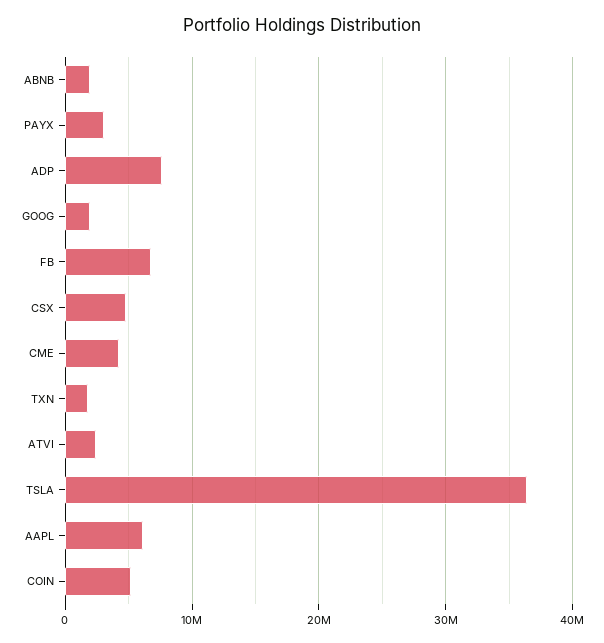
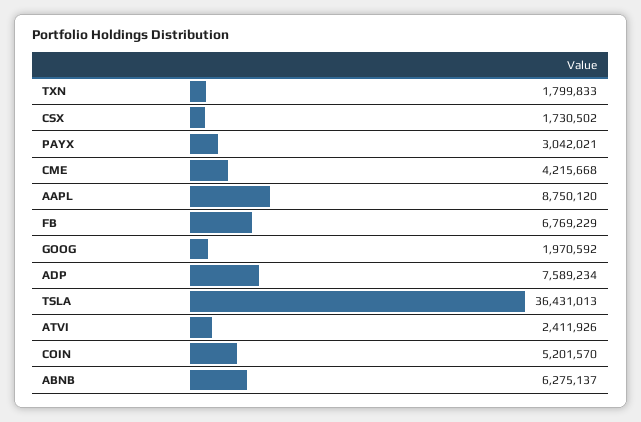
  {
-   "ABNB": 2000000,
+   "ABNB": 6275137,
    "PAYX": 3042021,
    "ADP": 7589234,
    "GOOG": 1970592,
    "FB": 6769229,
-   "CSX": 5000000,
+   "CSX": 1730502,
    "CME": 4215668,
    "TXN": 1799833,
    "ATVI": 2411926,
    "TSLA": 36431013,
-   "AAPL": 6000000,
+   "AAPL": 8750120,
    "COIN": 5201570
  }

